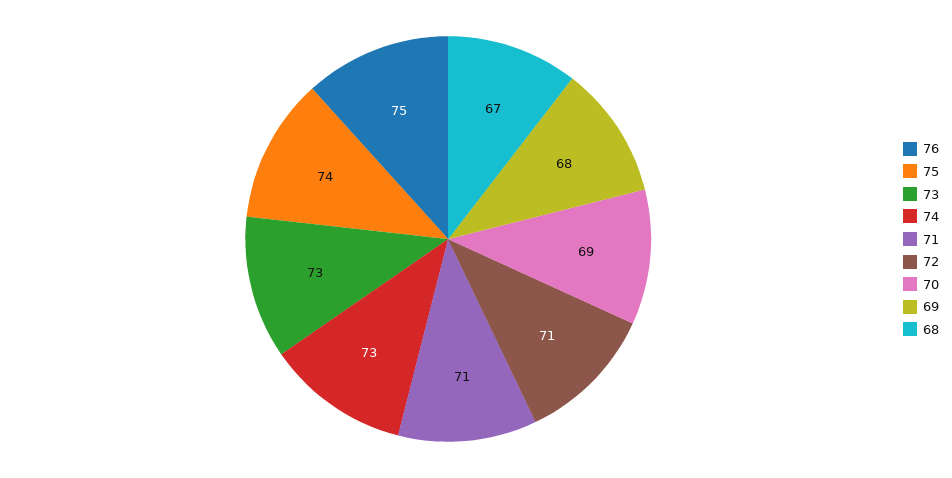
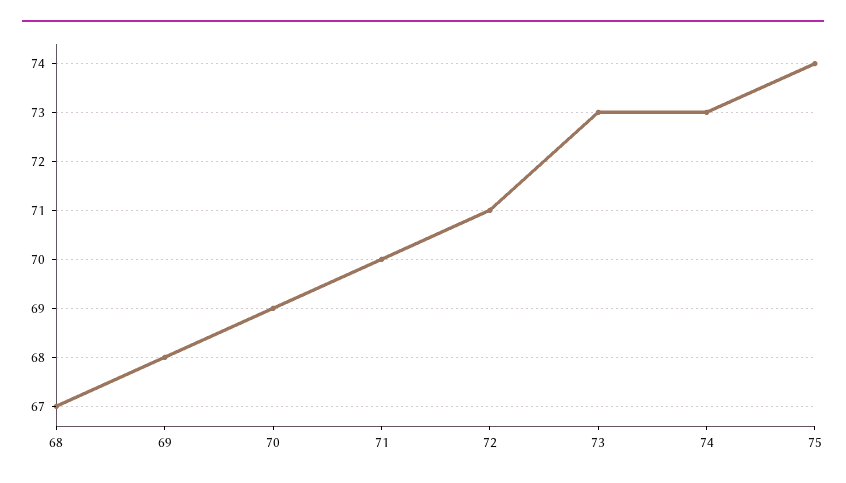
  {
-   "76": 75,
    "75": 74,
    "73": 73,
    "74": 73,
-   "71": 71,
+   "71": 70,
    "72": 71,
    "70": 69,
    "69": 68,
    "68": 67
  }

